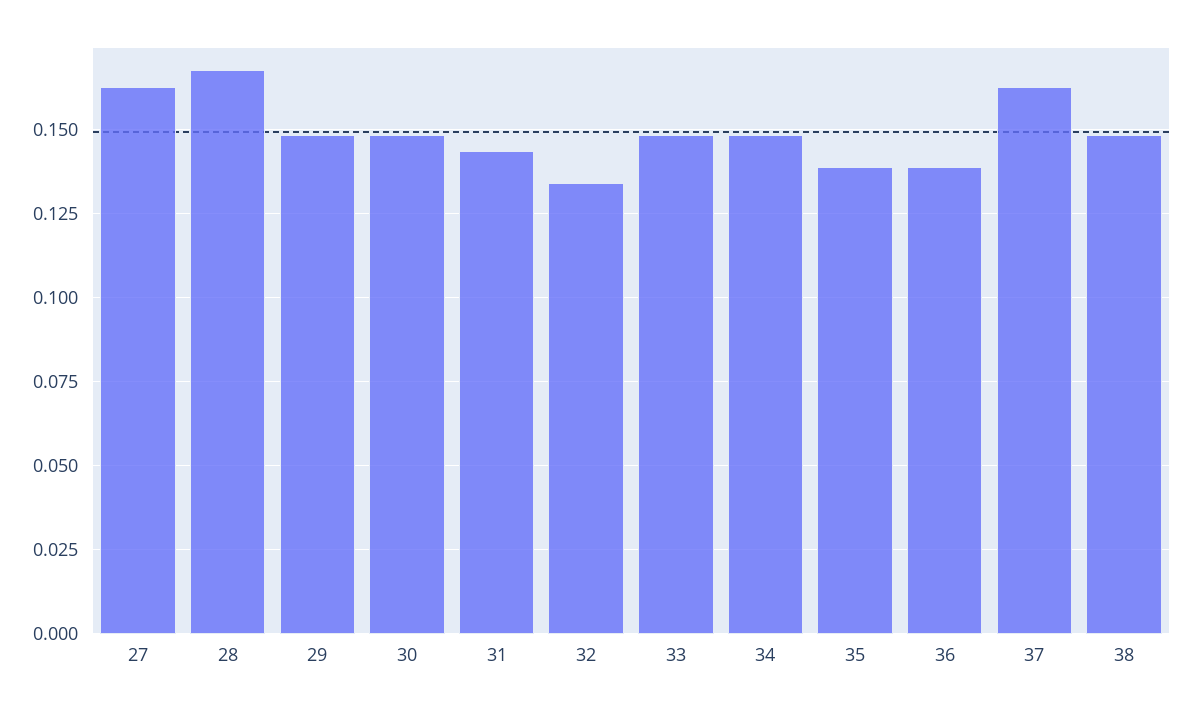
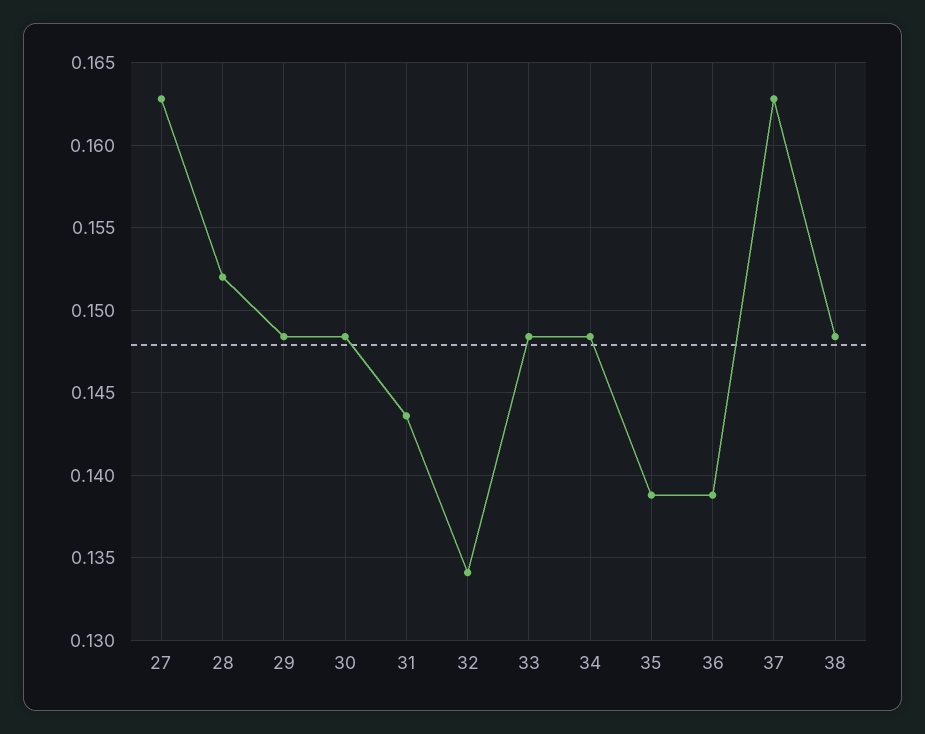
  {
    "27": 0.163,
-   "28": 0.1675,
+   "28": 0.152,
    "29": 0.1485,
    "30": 0.1485,
    "31": 0.1435,
    "32": 0.134,
    "33": 0.1485,
    "34": 0.1485,
    "35": 0.139,
    "36": 0.139,
    "37": 0.163,
    "38": 0.1485
  }

